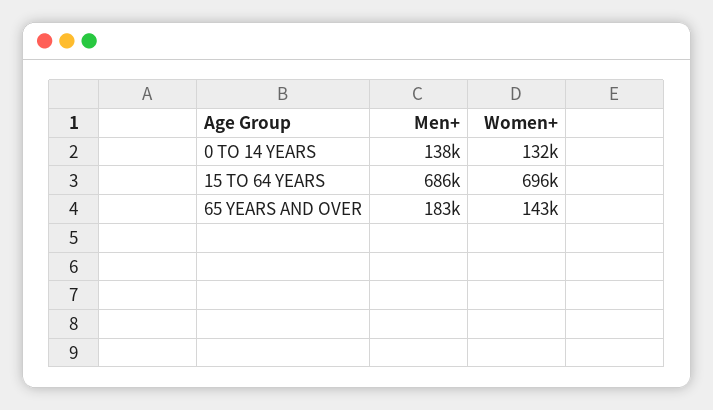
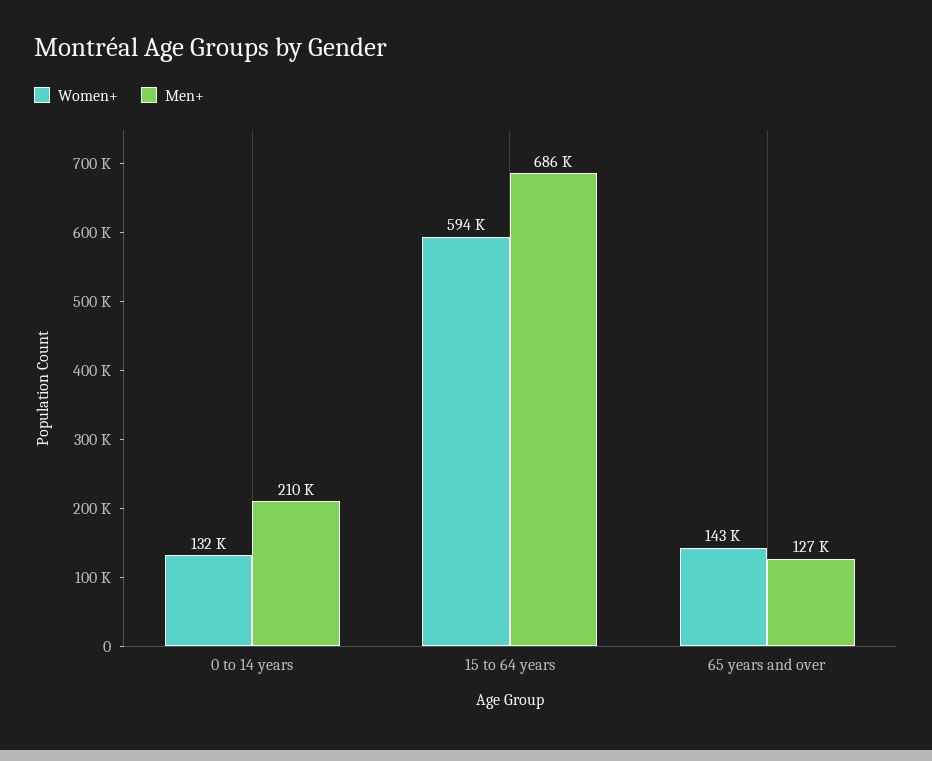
  {
    "Men+": {
-     "0 TO 14 YEARS": 138000,
+     "0 TO 14 YEARS": 210000,
      "15 TO 64 YEARS": 686000,
-     "65 YEARS AND OVER": 183000
+     "65 YEARS AND OVER": 127000
    },
    "Women+": {
      "0 TO 14 YEARS": 132000,
-     "15 TO 64 YEARS": 696000,
+     "15 TO 64 YEARS": 594000,
      "65 YEARS AND OVER": 143000
    }
  }

